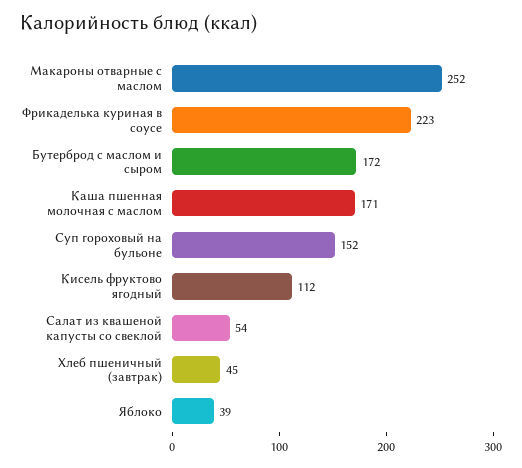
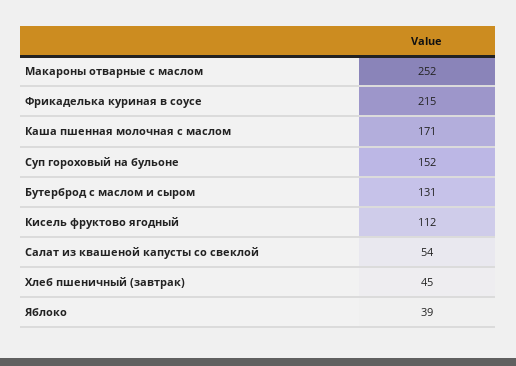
  {
    "Макароны отварные с маслом": 252,
-   "Фрикаделька куриная в соусе": 223,
+   "Фрикаделька куриная в соусе": 215,
-   "Бутерброд с маслом и сыром": 172,
+   "Бутерброд с маслом и сыром": 131,
    "Каша пшенная молочная с маслом": 171,
    "Суп гороховый на бульоне": 152,
    "Кисель фруктово ягодный": 112,
    "Салат из квашеной капусты со свеклой": 54,
    "Хлеб пшеничный (завтрак)": 45,
    "Яблоко": 39
  }

